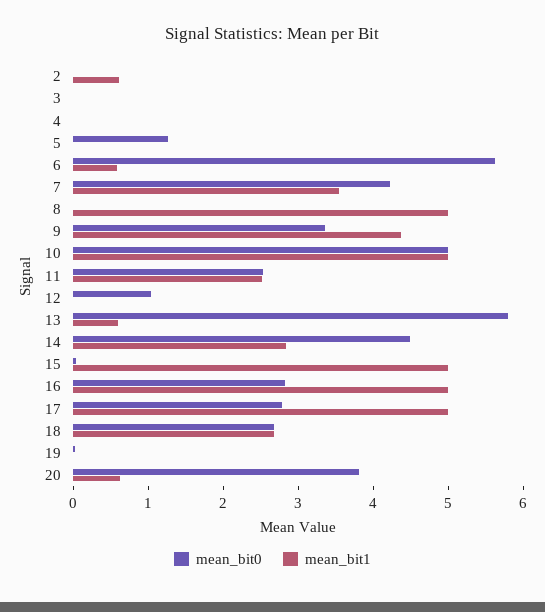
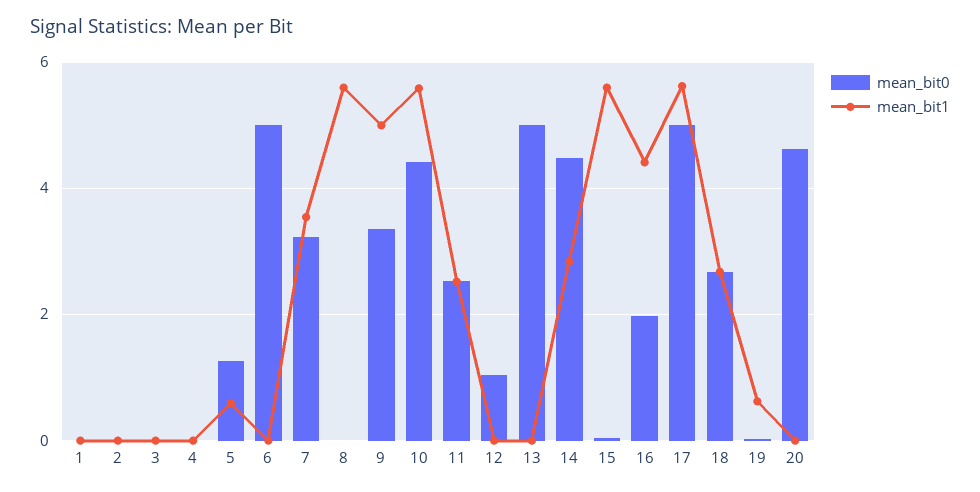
  {
    "mean_bit0": {
      "2": 0,
      "3": 0,
      "4": 0,
      "5": 1.2,
-     "6": 5.6,
+     "6": 5,
-     "7": 4.2,
+     "7": 3.2,
      "8": 0,
      "9": 3.4,
-     "10": 5,
+     "10": 4.4,
      "11": 2.6,
      "12": 1,
-     "13": 5.8,
+     "13": 5,
      "14": 4.4,
      "15": 0,
-     "16": 2.8,
+     "16": 2,
-     "17": 2.8,
+     "17": 5,
      "18": 2.6,
      "19": 0,
-     "20": 3.8
+     "20": 4.6,
+     "1": 0
    },
    "mean_bit1": {
-     "2": 0.6,
+     "2": 0,
      "3": 0,
      "4": 0,
-     "5": 0,
+     "5": 0.6,
-     "6": 0.6,
+     "6": 0,
      "7": 3.6,
-     "8": 5,
+     "8": 5.6,
-     "9": 4.4,
+     "9": 5,
-     "10": 5,
+     "10": 5.6,
      "11": 2.6,
      "12": 0,
-     "13": 0.6,
+     "13": 0,
      "14": 2.8,
-     "15": 5,
+     "15": 5.6,
-     "16": 5,
+     "16": 4.4,
-     "17": 5,
+     "17": 5.6,
      "18": 2.6,
-     "19": 0,
+     "19": 0.6,
-     "20": 0.6
+     "20": 0,
+     "1": 0
    }
  }

